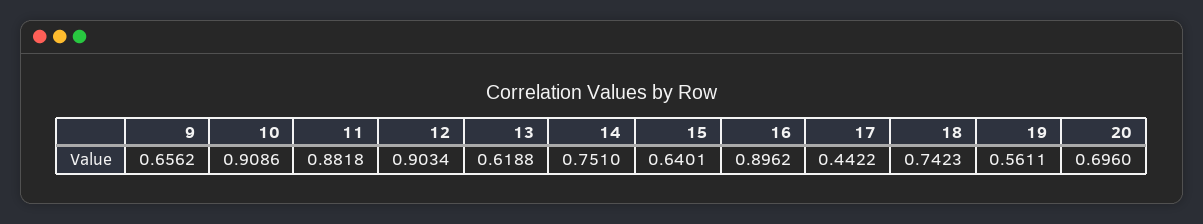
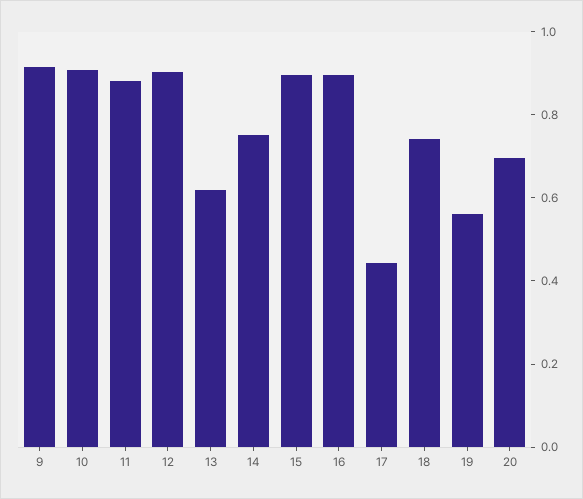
  {
-   "9": 0.6562,
+   "9": 0.9,
    "10": 0.9086,
    "11": 0.8818,
    "12": 0.9034,
    "13": 0.6188,
    "14": 0.751,
-   "15": 0.6401,
+   "15": 0.9,
    "16": 0.8962,
    "17": 0.4422,
    "18": 0.7423,
    "19": 0.5611,
    "20": 0.696
  }

